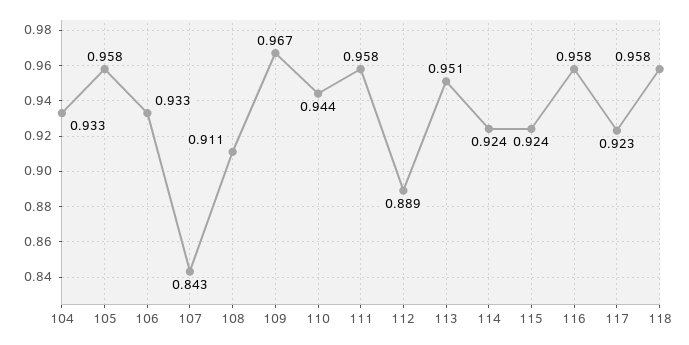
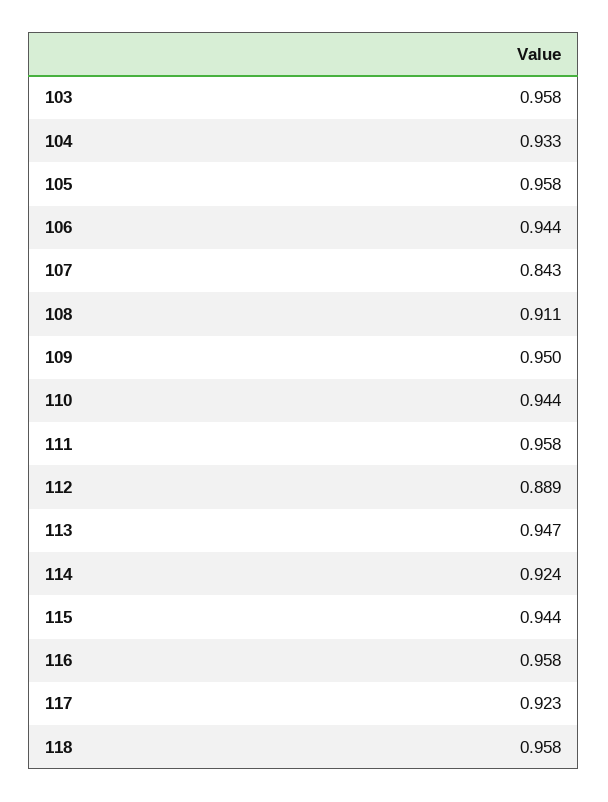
  {
    "104": 0.933,
    "105": 0.958,
-   "106": 0.933,
+   "106": 0.944,
    "107": 0.843,
    "108": 0.911,
-   "109": 0.967,
+   "109": 0.95,
    "110": 0.944,
    "111": 0.958,
    "112": 0.889,
-   "113": 0.951,
+   "113": 0.947,
    "114": 0.924,
-   "115": 0.924,
+   "115": 0.944,
    "116": 0.958,
    "117": 0.923,
-   "118": 0.958
+   "118": 0.958,
+   "103": 0.958
  }

